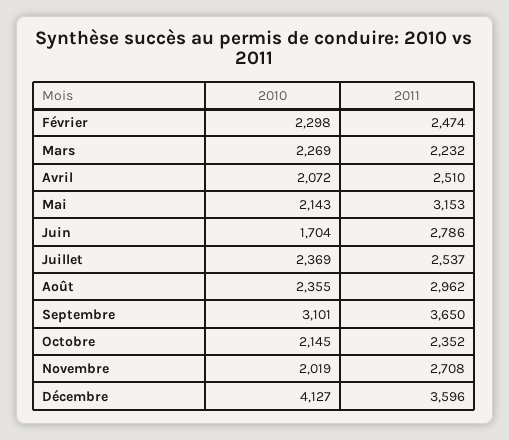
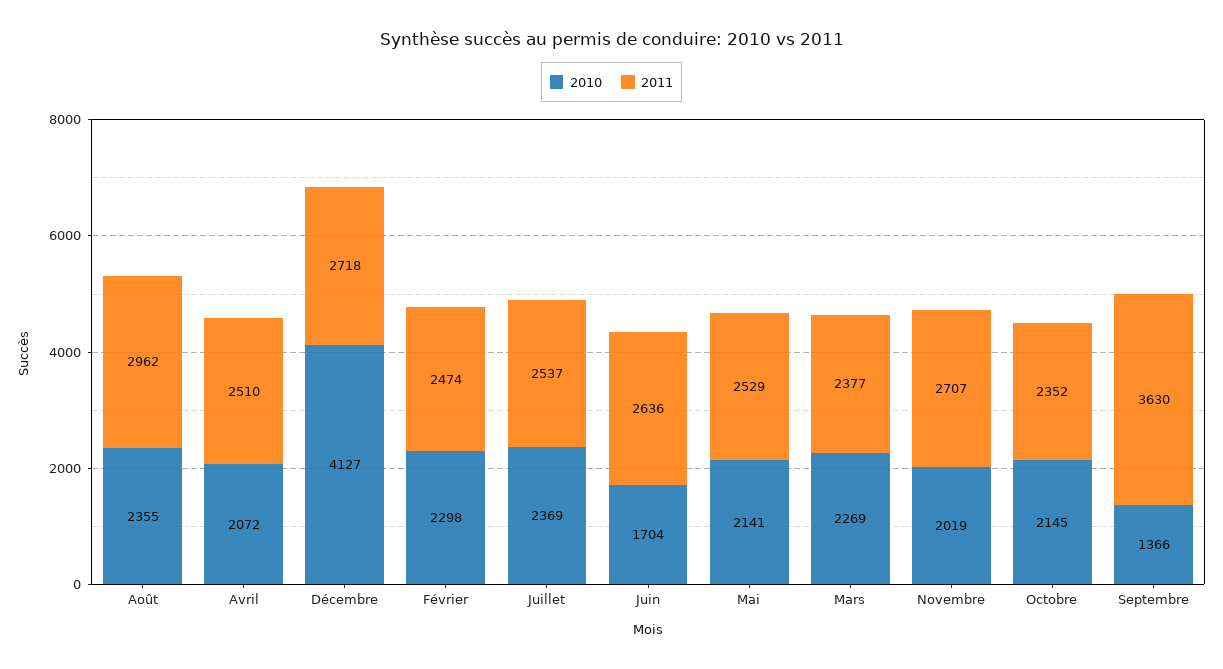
  {
    "2010": {
      "Février": 2298,
      "Mars": 2269,
      "Avril": 2072,
-     "Mai": 2143,
+     "Mai": 2141,
      "Juin": 1704,
      "Juillet": 2369,
      "Août": 2355,
-     "Septembre": 3101,
+     "Septembre": 1366,
      "Octobre": 2145,
      "Novembre": 2019,
      "Décembre": 4127
    },
    "2011": {
      "Février": 2474,
-     "Mars": 2232,
+     "Mars": 2377,
      "Avril": 2510,
-     "Mai": 3153,
+     "Mai": 2529,
-     "Juin": 2786,
+     "Juin": 2636,
      "Juillet": 2537,
      "Août": 2962,
-     "Septembre": 3650,
+     "Septembre": 3630,
      "Octobre": 2352,
-     "Novembre": 2708,
+     "Novembre": 2707,
-     "Décembre": 3596
+     "Décembre": 2718
    }
  }

